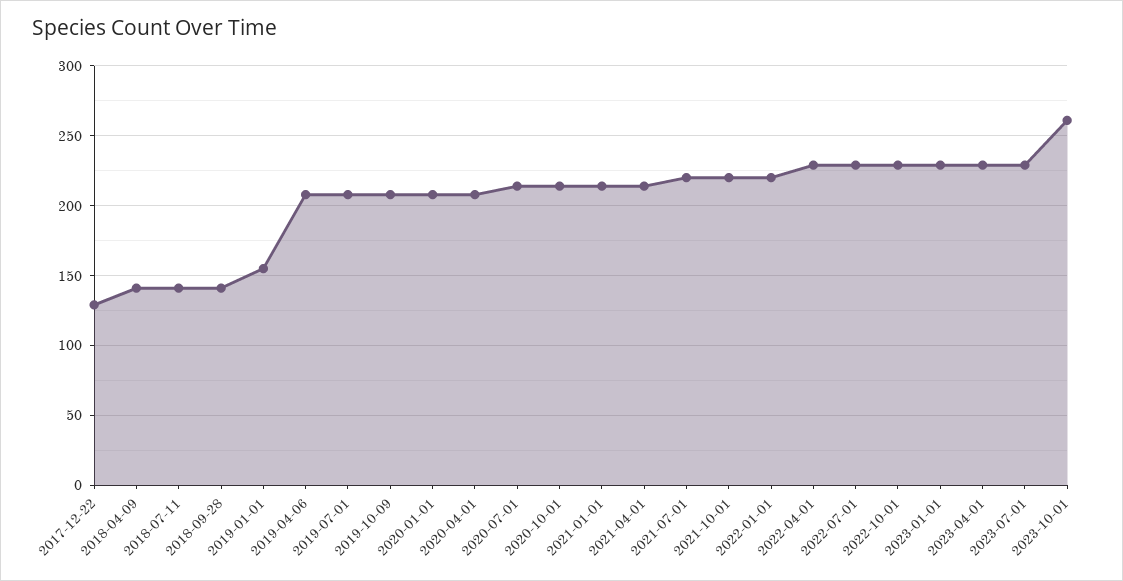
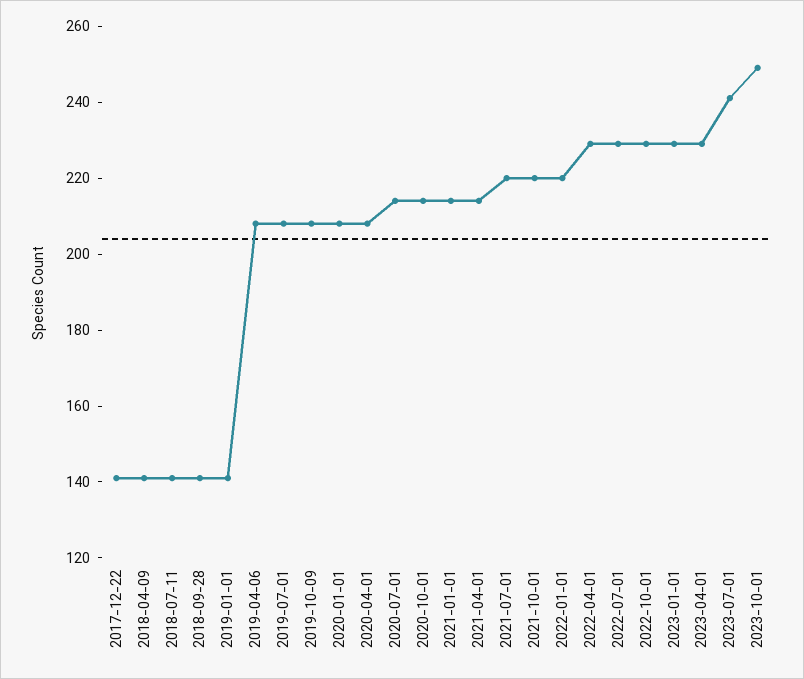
  {
-   "2017-12-22": 130,
+   "2017-12-22": 140,
    "2018-04-09": 140,
    "2018-07-11": 140,
    "2018-09-28": 140,
-   "2019-01-01": 155,
+   "2019-01-01": 140,
    "2019-04-06": 210,
    "2019-07-01": 210,
    "2019-10-09": 210,
    "2020-01-01": 210,
    "2020-04-01": 210,
    "2020-07-01": 215,
    "2020-10-01": 215,
    "2021-01-01": 215,
    "2021-04-01": 215,
    "2021-07-01": 220,
    "2021-10-01": 220,
    "2022-01-01": 220,
    "2022-04-01": 230,
    "2022-07-01": 230,
    "2022-10-01": 230,
    "2023-01-01": 230,
    "2023-04-01": 230,
-   "2023-07-01": 230,
+   "2023-07-01": 240,
-   "2023-10-01": 260
+   "2023-10-01": 250
  }

